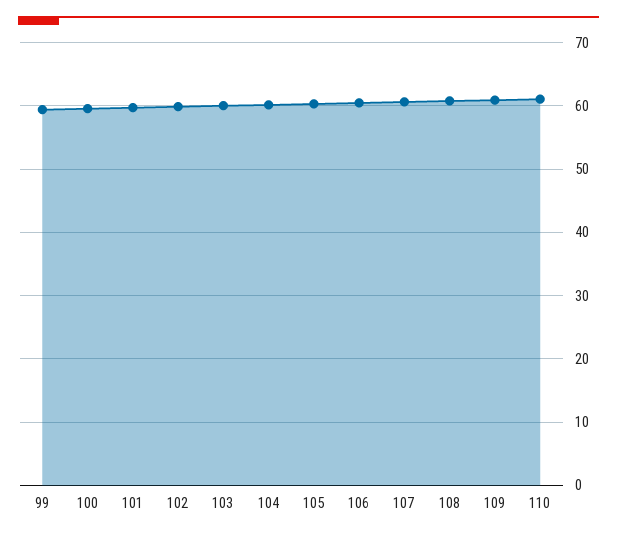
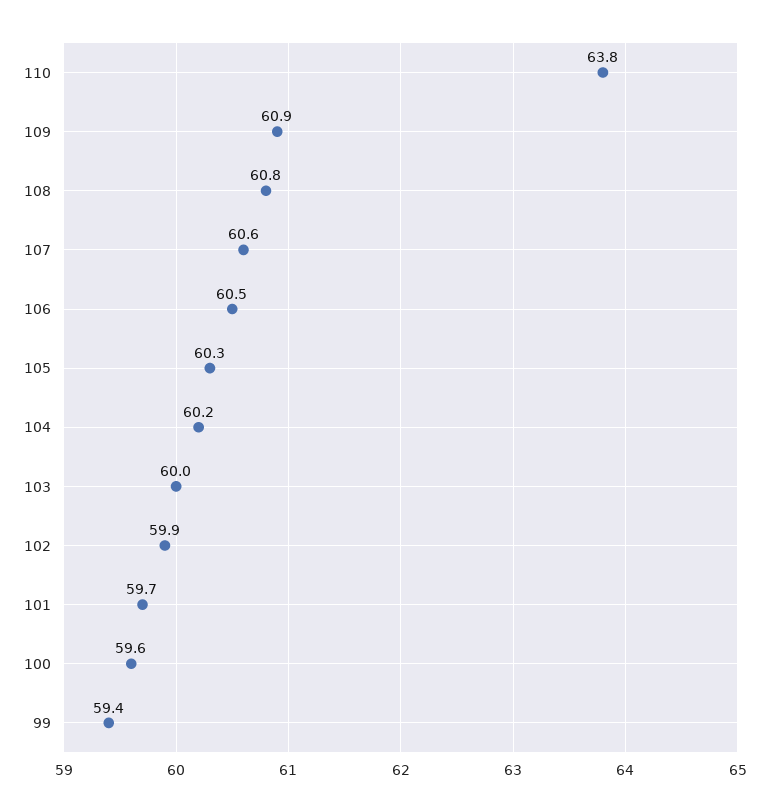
  {
    "99": 59.4,
    "100": 59.6,
    "101": 59.7,
    "102": 59.9,
    "103": 60,
    "104": 60.2,
    "105": 60.3,
    "106": 60.5,
    "107": 60.6,
    "108": 60.8,
    "109": 60.9,
-   "110": 61
+   "110": 63.8
  }

